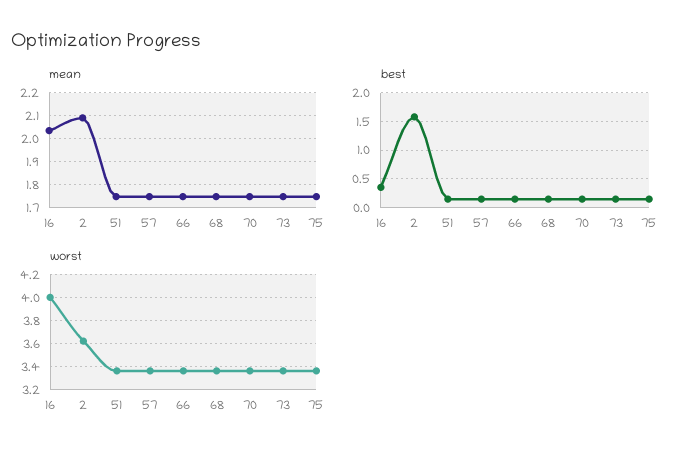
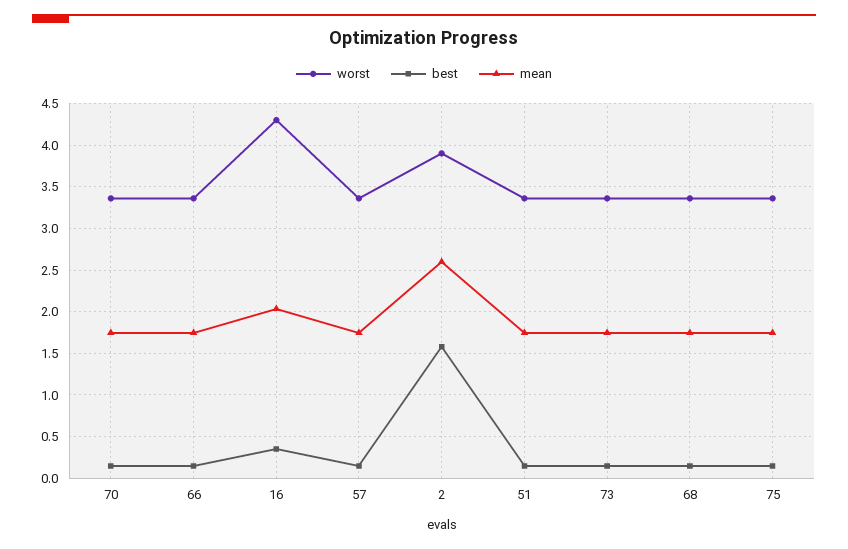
  {
    "mean": {
      "16": 2.05,
-     "2": 2.1,
+     "2": 2.6,
      "51": 1.75,
      "57": 1.75,
      "66": 1.75,
      "68": 1.75,
      "70": 1.75,
      "73": 1.75,
      "75": 1.75
    },
    "best": {
      "16": 0.4,
      "2": 1.6,
      "51": 0.1,
      "57": 0.1,
      "66": 0.1,
      "68": 0.1,
      "70": 0.1,
      "73": 0.1,
      "75": 0.1
    },
    "worst": {
-     "16": 4,
+     "16": 4.3,
-     "2": 3.6,
+     "2": 3.9,
      "51": 3.4,
      "57": 3.4,
      "66": 3.4,
      "68": 3.4,
      "70": 3.4,
      "73": 3.4,
      "75": 3.4
    }
  }

